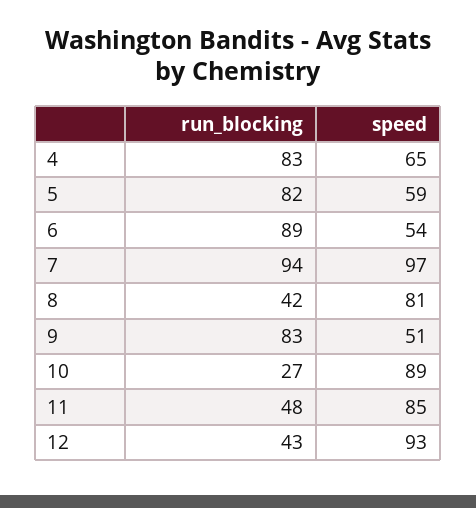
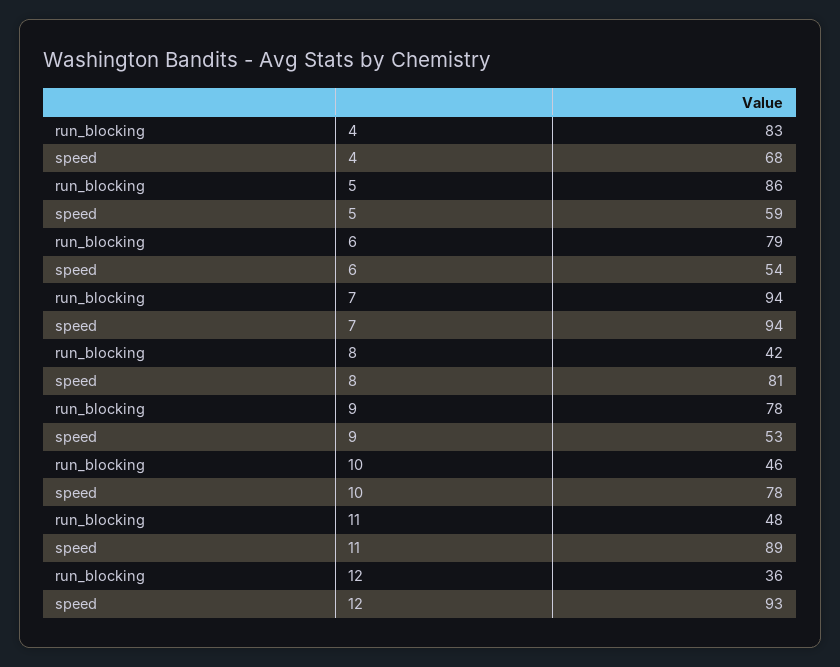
  {
    "run_blocking": {
      "4": 83,
-     "5": 82,
+     "5": 86,
-     "6": 89,
+     "6": 79,
      "7": 94,
      "8": 42,
-     "9": 83,
+     "9": 78,
-     "10": 27,
+     "10": 46,
      "11": 48,
-     "12": 43
+     "12": 36
    },
    "speed": {
-     "4": 65,
+     "4": 68,
      "5": 59,
      "6": 54,
-     "7": 97,
+     "7": 94,
      "8": 81,
-     "9": 51,
+     "9": 53,
-     "10": 89,
+     "10": 78,
-     "11": 85,
+     "11": 89,
      "12": 93
    }
  }

